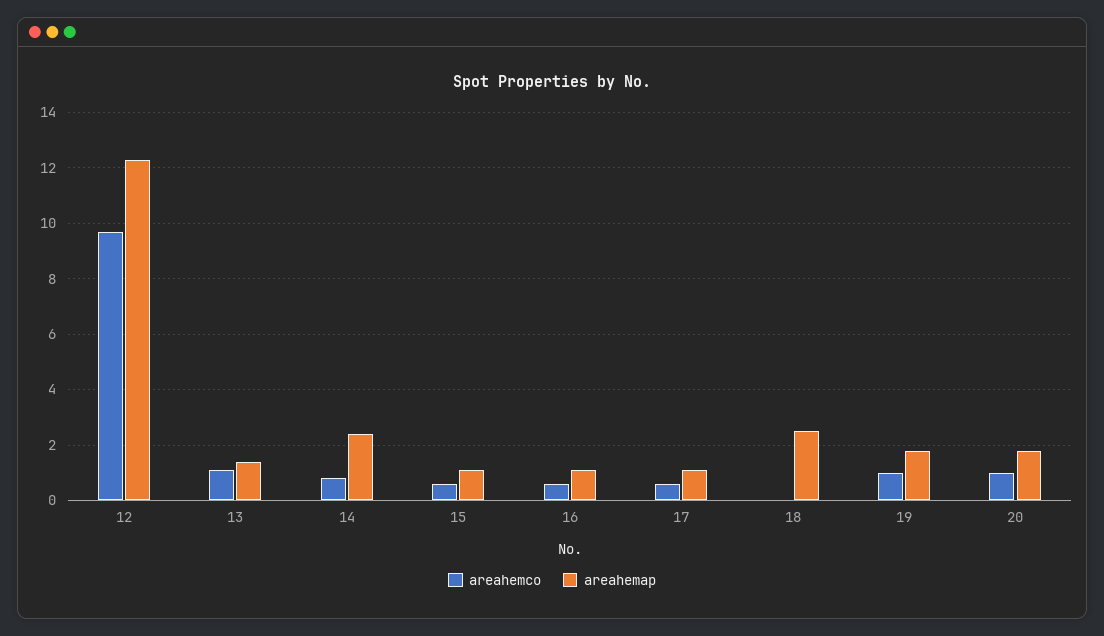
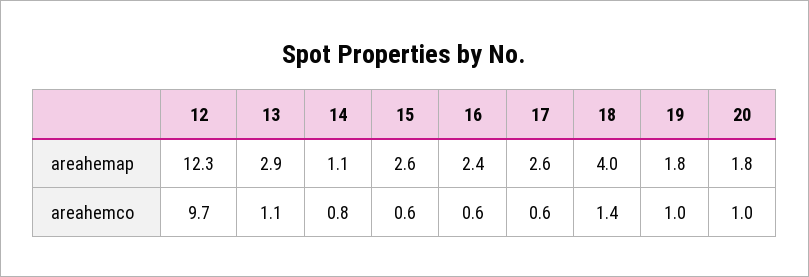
  {
    "areahemco": {
      "12": 9.7,
      "13": 1.1,
      "14": 0.8,
      "15": 0.6,
      "16": 0.6,
      "17": 0.6,
-     "18": 0,
+     "18": 1.4,
      "19": 1,
      "20": 1
    },
    "areahemap": {
      "12": 12.3,
-     "13": 1.5,
+     "13": 2.9,
-     "14": 2.5,
+     "14": 1.1,
-     "15": 1,
+     "15": 2.6,
-     "16": 1,
+     "16": 2.4,
-     "17": 1,
+     "17": 2.6,
-     "18": 2.5,
+     "18": 4,
      "19": 1.8,
      "20": 1.8
    }
  }

